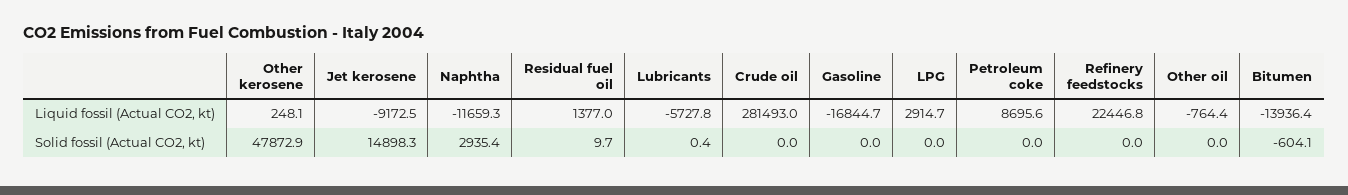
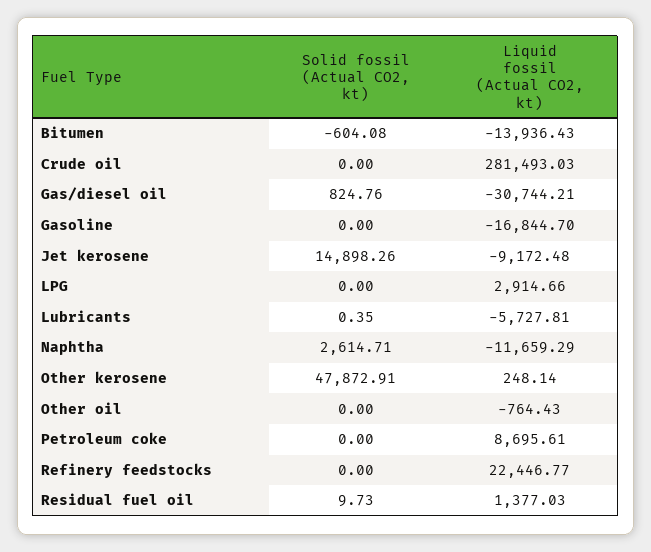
  {
    "Other kerosene": {
      "Liquid fossil (Actual CO2, kt)": 248.14,
      "Solid fossil (Actual CO2, kt)": 47872.91
    },
    "Jet kerosene": {
      "Liquid fossil (Actual CO2, kt)": -9172.48,
      "Solid fossil (Actual CO2, kt)": 14898.26
    },
    "Naphtha": {
      "Liquid fossil (Actual CO2, kt)": -11659.29,
-     "Solid fossil (Actual CO2, kt)": 2935.4
+     "Solid fossil (Actual CO2, kt)": 2614.71
    },
    "Residual fuel oil": {
      "Liquid fossil (Actual CO2, kt)": 1377.03,
      "Solid fossil (Actual CO2, kt)": 9.73
    },
    "Lubricants": {
      "Liquid fossil (Actual CO2, kt)": -5727.81,
      "Solid fossil (Actual CO2, kt)": 0.35
    },
    "Crude oil": {
      "Liquid fossil (Actual CO2, kt)": 281493.03,
      "Solid fossil (Actual CO2, kt)": 0
    },
    "Gasoline": {
      "Liquid fossil (Actual CO2, kt)": -16844.7,
      "Solid fossil (Actual CO2, kt)": 0
    },
    "LPG": {
      "Liquid fossil (Actual CO2, kt)": 2914.66,
      "Solid fossil (Actual CO2, kt)": 0
    },
    "Petroleum coke": {
      "Liquid fossil (Actual CO2, kt)": 8695.61,
      "Solid fossil (Actual CO2, kt)": 0
    },
    "Refinery feedstocks": {
      "Liquid fossil (Actual CO2, kt)": 22446.77,
      "Solid fossil (Actual CO2, kt)": 0
    },
    "Other oil": {
      "Liquid fossil (Actual CO2, kt)": -764.43,
      "Solid fossil (Actual CO2, kt)": 0
    },
    "Bitumen": {
      "Liquid fossil (Actual CO2, kt)": -13936.43,
      "Solid fossil (Actual CO2, kt)": -604.08
-   }
+   },
+   "Gas/diesel oil": {
+     "Solid fossil (Actual CO2, kt)": 824.76,
+     "Liquid fossil (Actual CO2, kt)": -30744.21
+   }
  }

